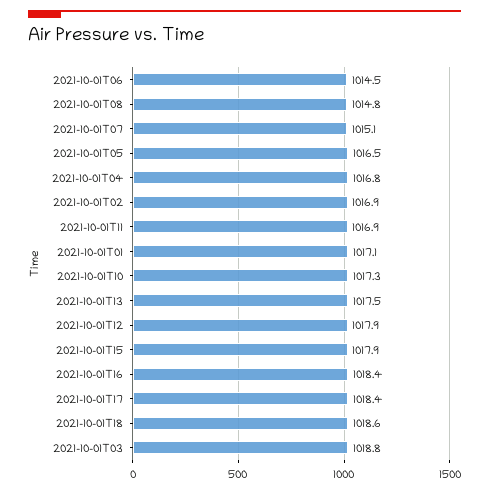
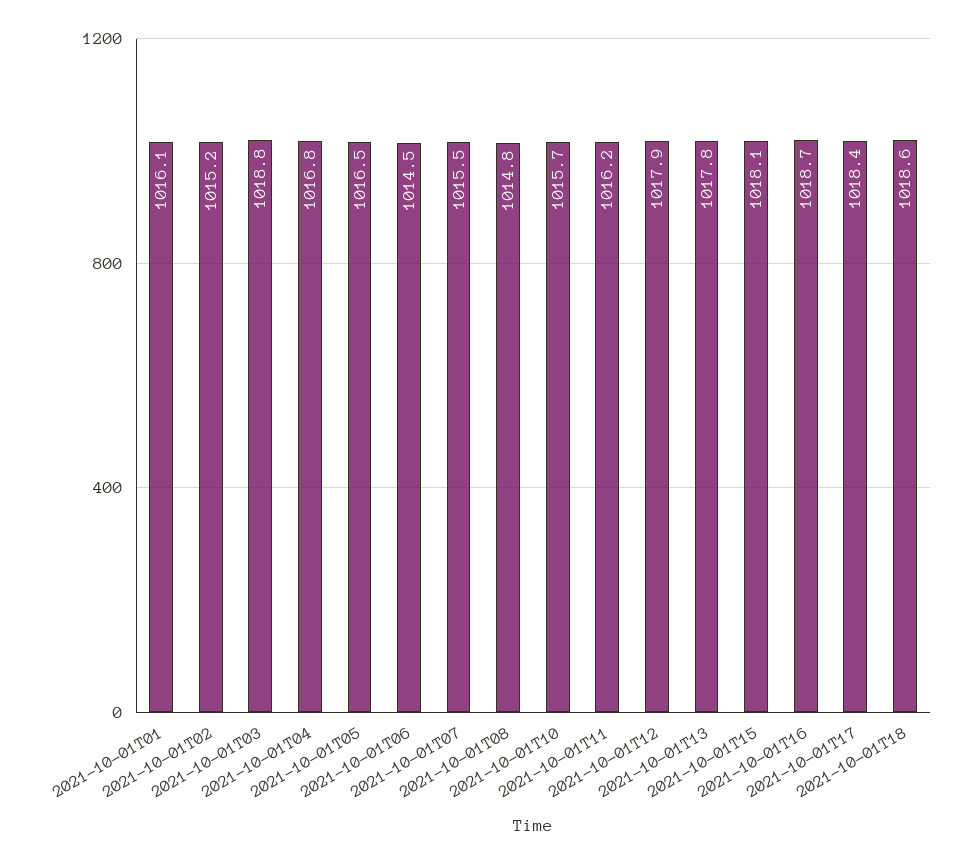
  {
    "2021-10-01T06": 1014.5,
    "2021-10-01T08": 1014.8,
-   "2021-10-01T07": 1015.1,
+   "2021-10-01T07": 1015.5,
    "2021-10-01T05": 1016.5,
    "2021-10-01T04": 1016.8,
-   "2021-10-01T02": 1016.9,
+   "2021-10-01T02": 1015.2,
-   "2021-10-01T11": 1016.9,
+   "2021-10-01T11": 1016.2,
-   "2021-10-01T01": 1017.1,
+   "2021-10-01T01": 1016.1,
-   "2021-10-01T10": 1017.3,
+   "2021-10-01T10": 1015.7,
-   "2021-10-01T13": 1017.5,
+   "2021-10-01T13": 1017.8,
    "2021-10-01T12": 1017.9,
-   "2021-10-01T15": 1017.9,
+   "2021-10-01T15": 1018.1,
-   "2021-10-01T16": 1018.4,
+   "2021-10-01T16": 1018.7,
    "2021-10-01T17": 1018.4,
    "2021-10-01T18": 1018.6,
    "2021-10-01T03": 1018.8
  }

